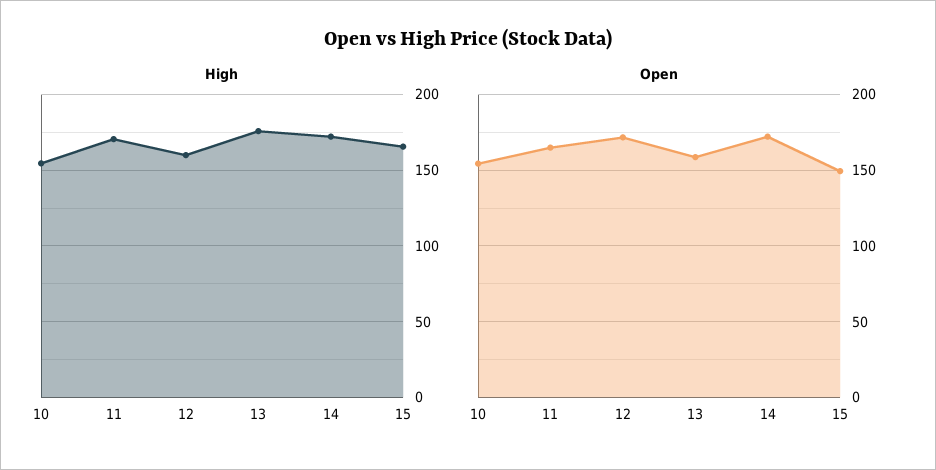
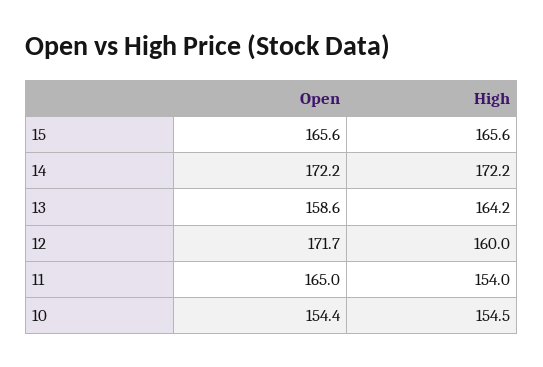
  {
    "High": {
      "10": 154.5,
-     "11": 170,
+     "11": 154,
      "12": 160,
-     "13": 175,
+     "13": 164.2,
      "14": 172.2,
      "15": 165.6
    },
    "Open": {
      "10": 154.4,
      "11": 165,
      "12": 171.7,
      "13": 158.6,
      "14": 172.2,
-     "15": 150
+     "15": 165.6
    }
  }

